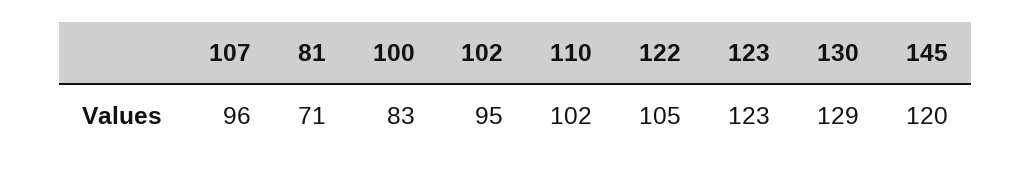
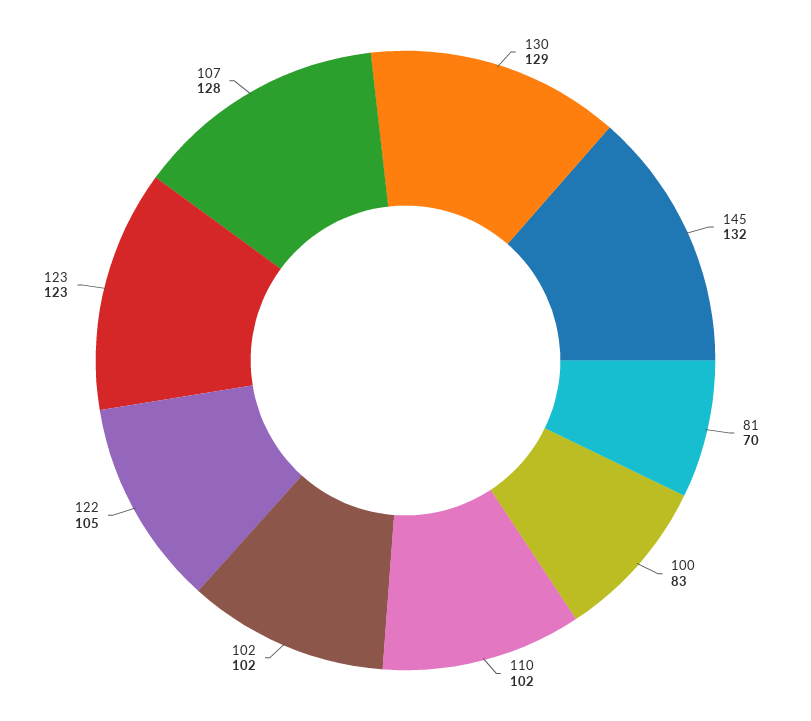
  {
-   "107": 96,
+   "107": 128,
-   "81": 71,
+   "81": 70,
    "100": 83,
-   "102": 95,
+   "102": 102,
    "110": 102,
    "122": 105,
    "123": 123,
    "130": 129,
-   "145": 120
+   "145": 132
  }

